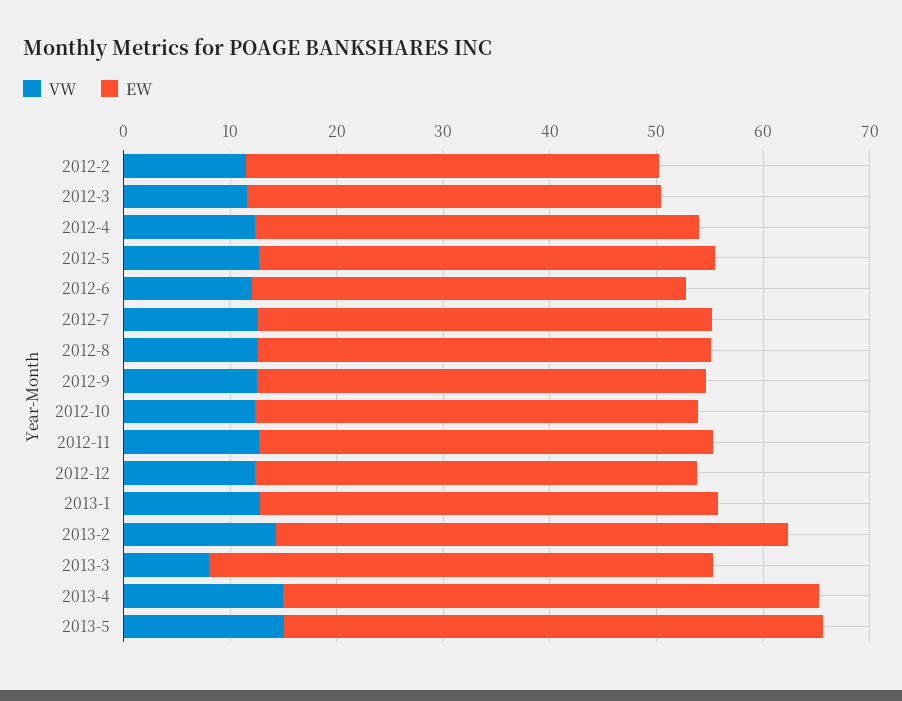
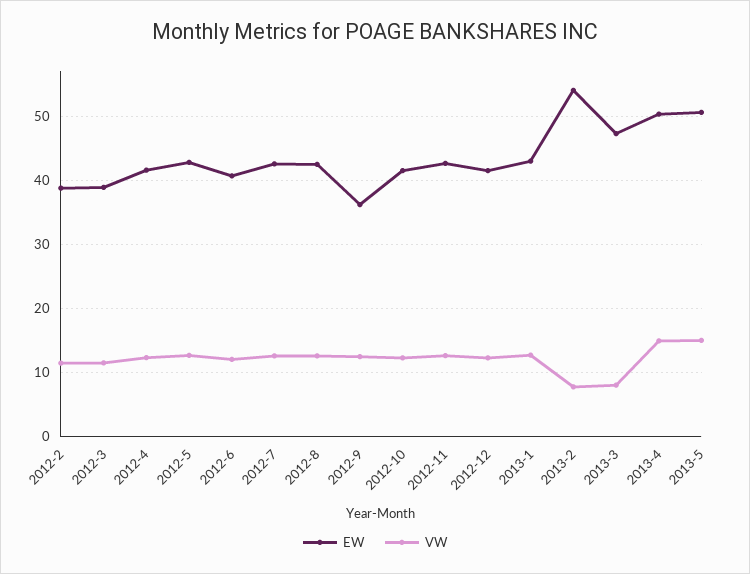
  {
    "VW": {
      "2012-2": 12,
      "2012-3": 12,
      "2012-4": 12,
      "2012-5": 13,
      "2012-6": 12,
      "2012-7": 13,
      "2012-8": 13,
      "2012-9": 13,
      "2012-10": 12,
      "2012-11": 13,
      "2012-12": 12,
      "2013-1": 13,
-     "2013-2": 14,
+     "2013-2": 8,
      "2013-3": 8,
      "2013-4": 15,
      "2013-5": 15
    },
    "EW": {
      "2012-2": 39,
      "2012-3": 39,
      "2012-4": 42,
      "2012-5": 43,
      "2012-6": 41,
      "2012-7": 43,
      "2012-8": 42,
-     "2012-9": 42,
+     "2012-9": 36,
      "2012-10": 42,
      "2012-11": 43,
      "2012-12": 42,
      "2013-1": 43,
-     "2013-2": 48,
+     "2013-2": 54,
      "2013-3": 47,
      "2013-4": 50,
      "2013-5": 51
    }
  }

